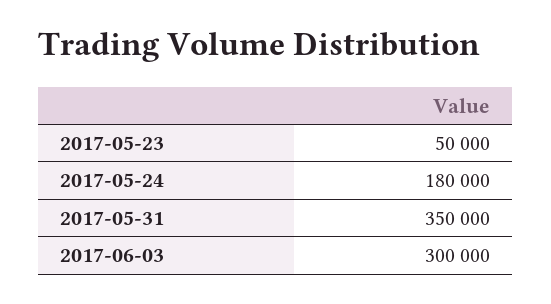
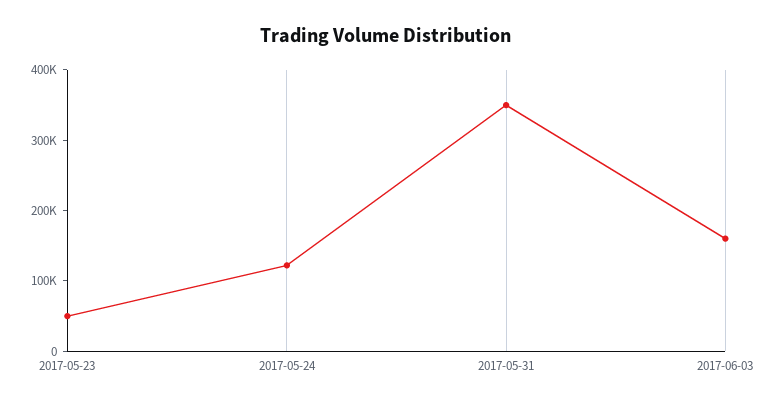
  {
    "2017-05-23": 50000,
-   "2017-05-24": 180000,
+   "2017-05-24": 120000,
    "2017-05-31": 350000,
-   "2017-06-03": 300000
+   "2017-06-03": 160000
  }

